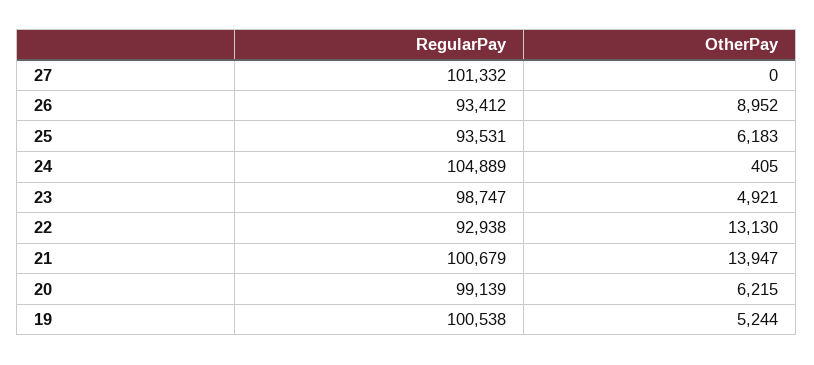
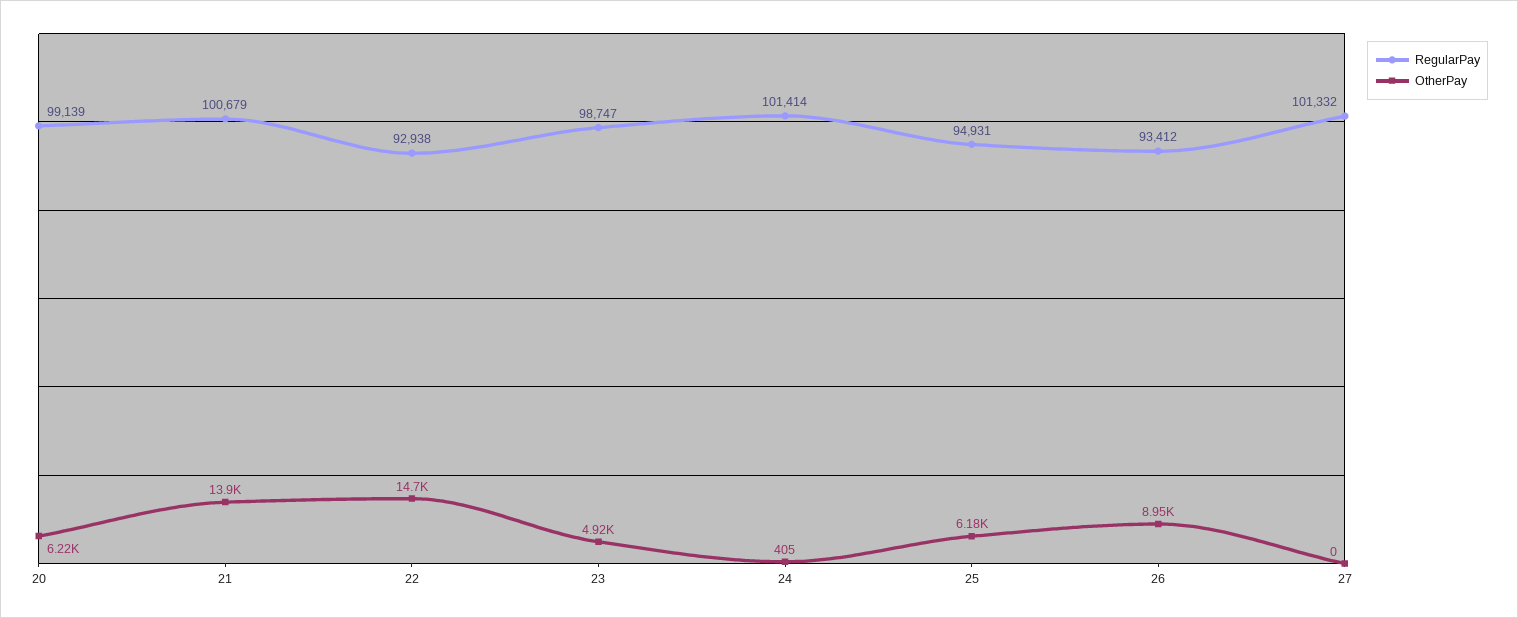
  {
    "RegularPay": {
      "27": 101332,
      "26": 93412,
-     "25": 93531,
+     "25": 94931,
-     "24": 104889,
+     "24": 101414,
      "23": 98747,
      "22": 92938,
      "21": 100679,
-     "20": 99139,
+     "20": 99139
-     "19": 100538
    },
    "OtherPay": {
      "27": 0,
      "26": 8952,
      "25": 6183,
      "24": 405,
      "23": 4921,
-     "22": 13130,
+     "22": 14700,
      "21": 13947,
-     "20": 6215,
+     "20": 6215
-     "19": 5244
    }
  }

